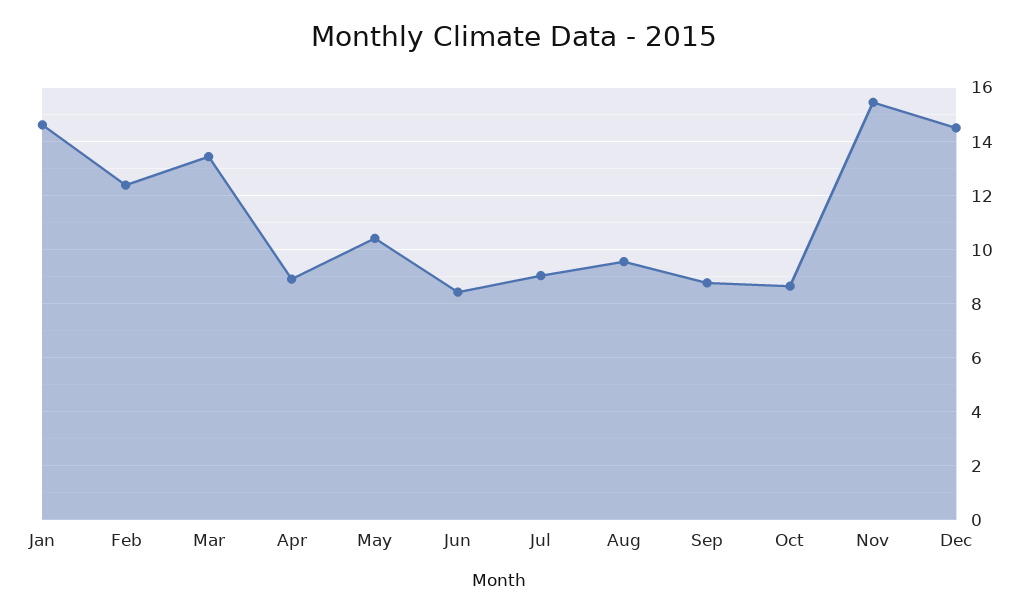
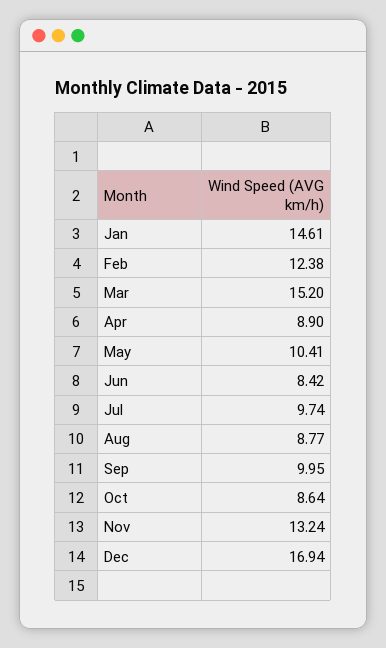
  {
    "Jan": 14.61,
    "Feb": 12.38,
-   "Mar": 13.5,
+   "Mar": 15.2,
    "Apr": 8.9,
    "May": 10.41,
    "Jun": 8.42,
-   "Jul": 9,
+   "Jul": 9.74,
-   "Aug": 9.5,
+   "Aug": 8.77,
-   "Sep": 8.75,
+   "Sep": 9.95,
    "Oct": 8.64,
-   "Nov": 15.5,
+   "Nov": 13.24,
-   "Dec": 14.5
+   "Dec": 16.94
  }

